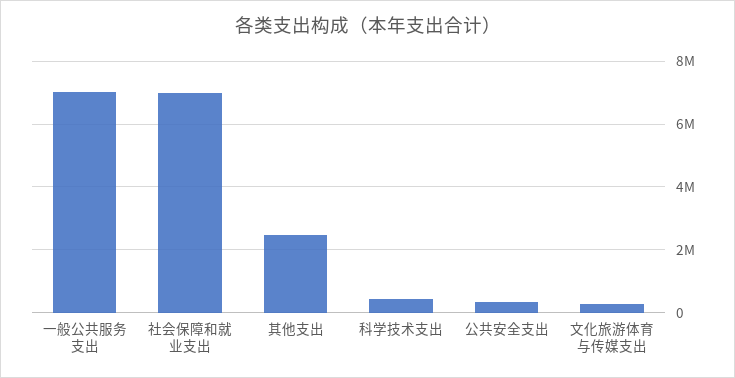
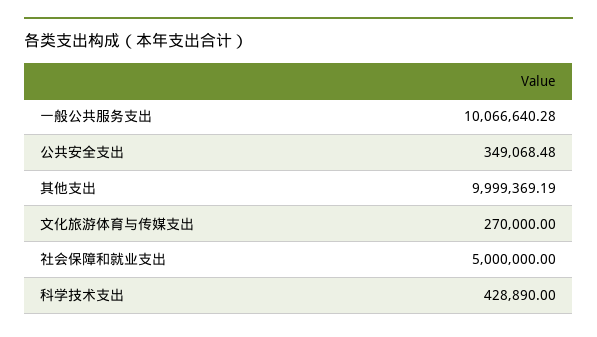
  {
-   "一般公共服务支出": 7000000,
+   "一般公共服务支出": 10066640.28,
-   "社会保障和就业支出": 7000000,
+   "社会保障和就业支出": 5000000,
-   "其他支出": 2400000,
+   "其他支出": 9999369.19,
    "科学技术支出": 428890,
    "公共安全支出": 349068.48,
    "文化旅游体育与传媒支出": 270000
  }

